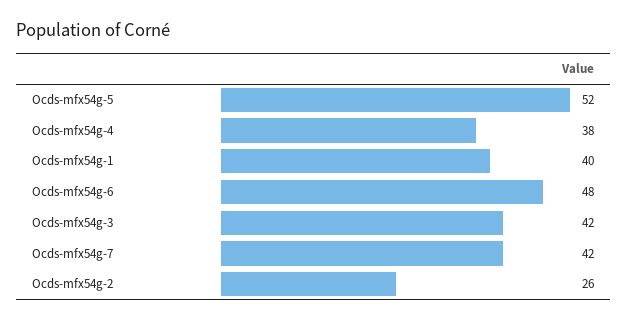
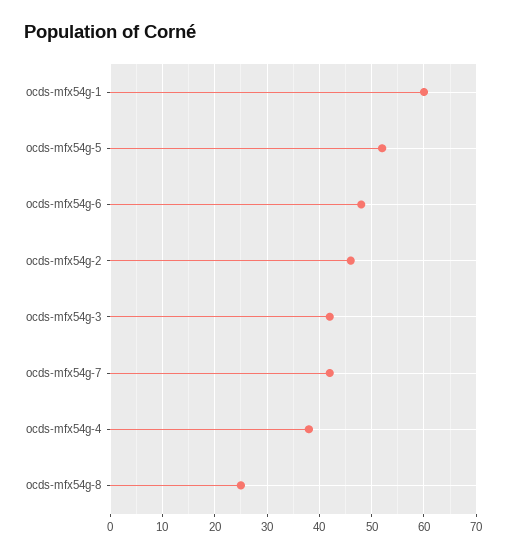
  {
    "Ocds-mfx54g-5": 52,
    "Ocds-mfx54g-4": 38,
-   "Ocds-mfx54g-1": 40,
+   "Ocds-mfx54g-1": 60,
    "Ocds-mfx54g-6": 48,
    "Ocds-mfx54g-3": 42,
    "Ocds-mfx54g-7": 42,
-   "Ocds-mfx54g-2": 26
+   "Ocds-mfx54g-2": 45,
+   "ocds-mfx54g-8": 25
  }

